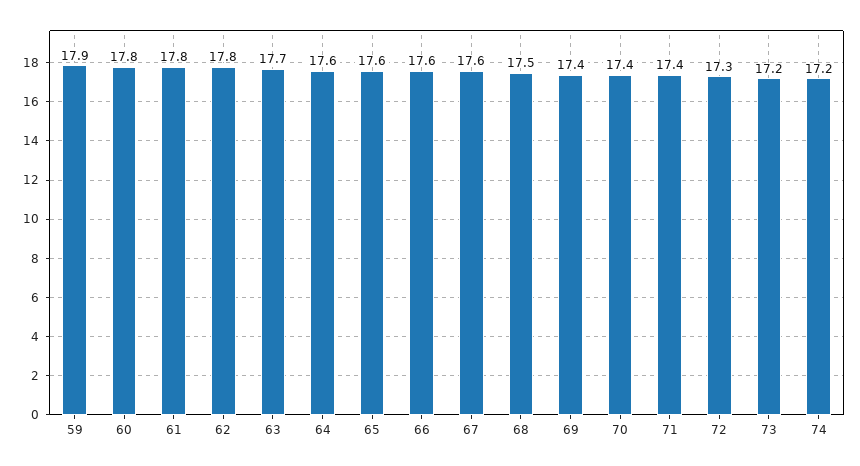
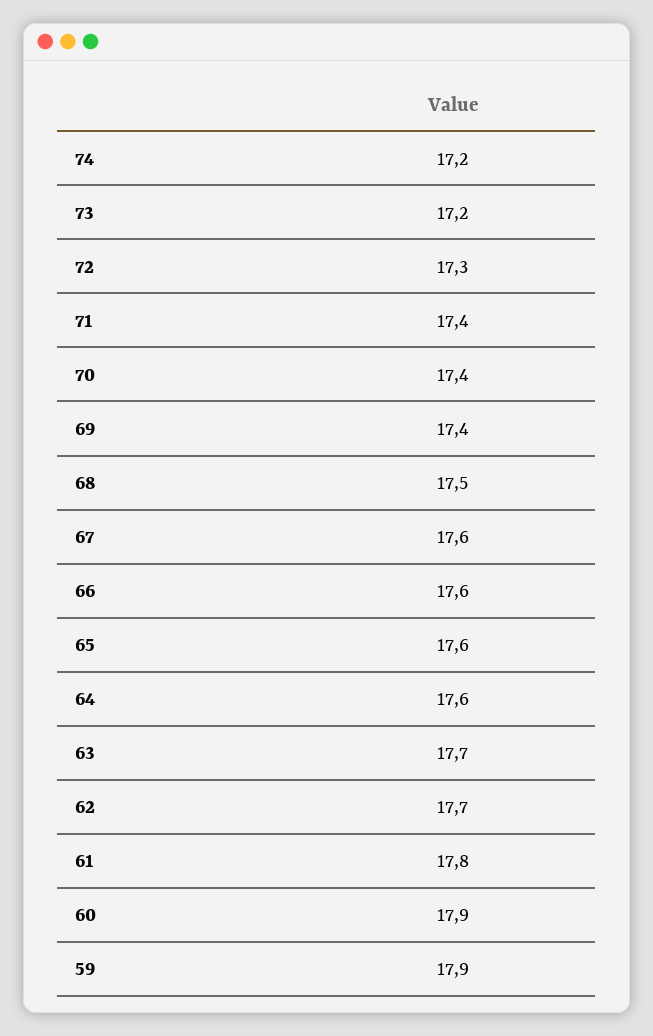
  {
    "59": 17.9,
-   "60": 17.8,
+   "60": 17.9,
    "61": 17.8,
-   "62": 17.8,
+   "62": 17.7,
    "63": 17.7,
    "64": 17.6,
    "65": 17.6,
    "66": 17.6,
    "67": 17.6,
    "68": 17.5,
    "69": 17.4,
    "70": 17.4,
    "71": 17.4,
    "72": 17.3,
    "73": 17.2,
    "74": 17.2
  }

